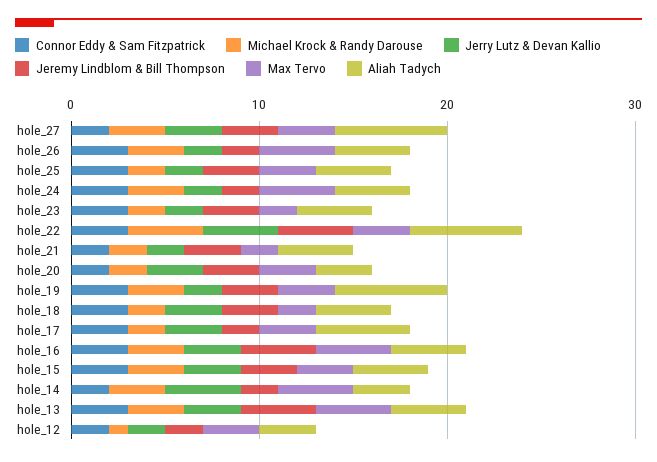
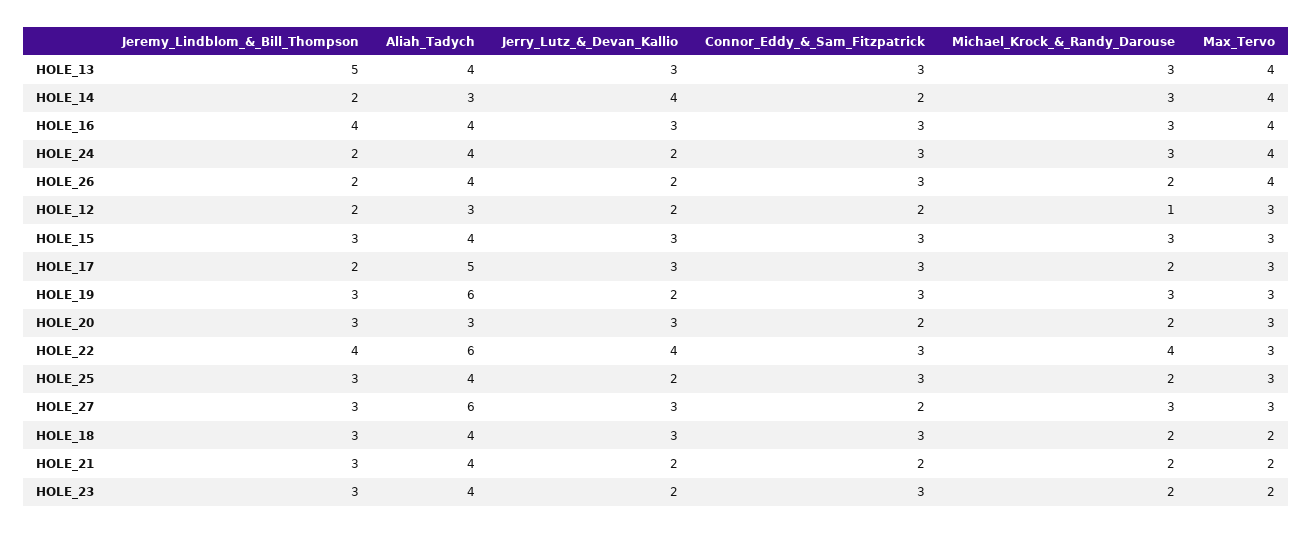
  {
    "Connor Eddy & Sam Fitzpatrick": {
      "hole_27": 2,
      "hole_26": 3,
      "hole_25": 3,
      "hole_24": 3,
      "hole_23": 3,
      "hole_22": 3,
      "hole_21": 2,
      "hole_20": 2,
      "hole_19": 3,
      "hole_18": 3,
      "hole_17": 3,
      "hole_16": 3,
      "hole_15": 3,
      "hole_14": 2,
      "hole_13": 3,
      "hole_12": 2
    },
    "Michael Krock & Randy Darouse": {
      "hole_27": 3,
-     "hole_26": 3,
+     "hole_26": 2,
      "hole_25": 2,
      "hole_24": 3,
      "hole_23": 2,
      "hole_22": 4,
      "hole_21": 2,
      "hole_20": 2,
      "hole_19": 3,
      "hole_18": 2,
      "hole_17": 2,
      "hole_16": 3,
      "hole_15": 3,
      "hole_14": 3,
      "hole_13": 3,
      "hole_12": 1
    },
    "Jerry Lutz & Devan Kallio": {
      "hole_27": 3,
      "hole_26": 2,
      "hole_25": 2,
      "hole_24": 2,
      "hole_23": 2,
      "hole_22": 4,
      "hole_21": 2,
      "hole_20": 3,
      "hole_19": 2,
      "hole_18": 3,
      "hole_17": 3,
      "hole_16": 3,
      "hole_15": 3,
      "hole_14": 4,
      "hole_13": 3,
      "hole_12": 2
    },
    "Jeremy Lindblom & Bill Thompson": {
      "hole_27": 3,
      "hole_26": 2,
      "hole_25": 3,
      "hole_24": 2,
      "hole_23": 3,
      "hole_22": 4,
      "hole_21": 3,
      "hole_20": 3,
      "hole_19": 3,
      "hole_18": 3,
      "hole_17": 2,
      "hole_16": 4,
      "hole_15": 3,
      "hole_14": 2,
-     "hole_13": 4,
+     "hole_13": 5,
      "hole_12": 2
    },
    "Max Tervo": {
      "hole_27": 3,
      "hole_26": 4,
      "hole_25": 3,
      "hole_24": 4,
      "hole_23": 2,
      "hole_22": 3,
      "hole_21": 2,
      "hole_20": 3,
      "hole_19": 3,
      "hole_18": 2,
      "hole_17": 3,
      "hole_16": 4,
      "hole_15": 3,
      "hole_14": 4,
      "hole_13": 4,
      "hole_12": 3
    },
    "Aliah Tadych": {
      "hole_27": 6,
      "hole_26": 4,
      "hole_25": 4,
      "hole_24": 4,
      "hole_23": 4,
      "hole_22": 6,
      "hole_21": 4,
      "hole_20": 3,
      "hole_19": 6,
      "hole_18": 4,
      "hole_17": 5,
      "hole_16": 4,
      "hole_15": 4,
      "hole_14": 3,
      "hole_13": 4,
      "hole_12": 3
    }
  }

